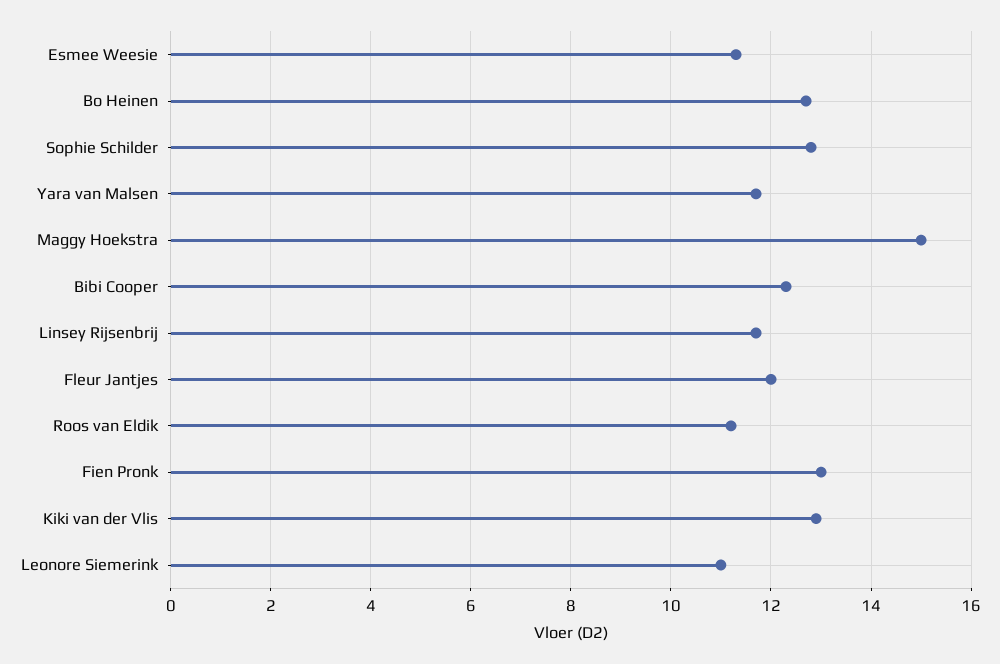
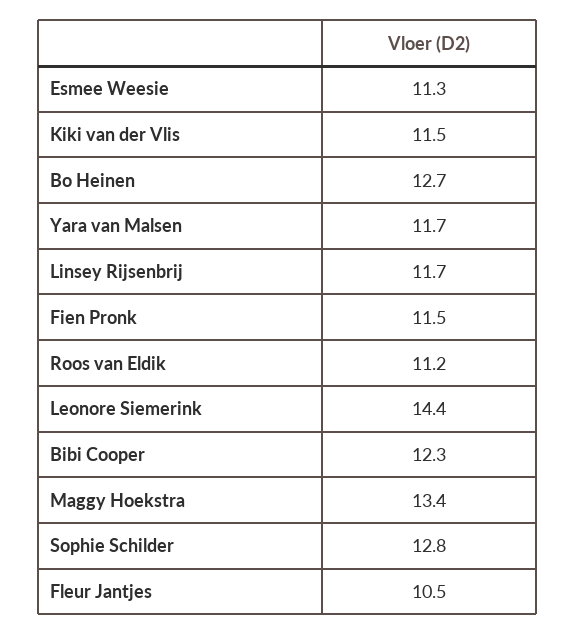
  {
    "Esmee Weesie": 11.3,
    "Bo Heinen": 12.7,
    "Sophie Schilder": 12.8,
    "Yara van Malsen": 11.7,
-   "Maggy Hoekstra": 15,
+   "Maggy Hoekstra": 13.4,
    "Bibi Cooper": 12.3,
    "Linsey Rijsenbrij": 11.7,
-   "Fleur Jantjes": 12,
+   "Fleur Jantjes": 10.5,
    "Roos van Eldik": 11.2,
-   "Fien Pronk": 13,
+   "Fien Pronk": 11.5,
-   "Kiki van der Vlis": 13,
+   "Kiki van der Vlis": 11.5,
-   "Leonore Siemerink": 11
+   "Leonore Siemerink": 14.4
  }

